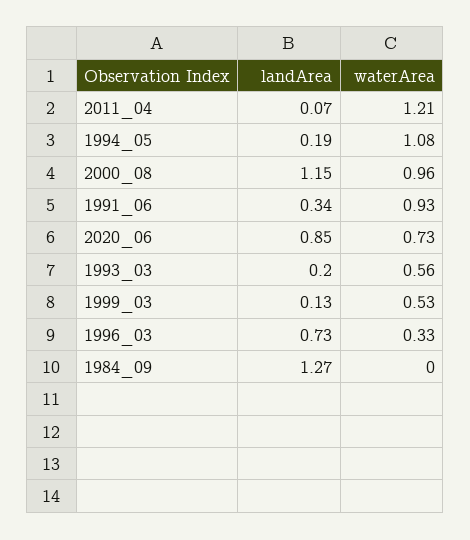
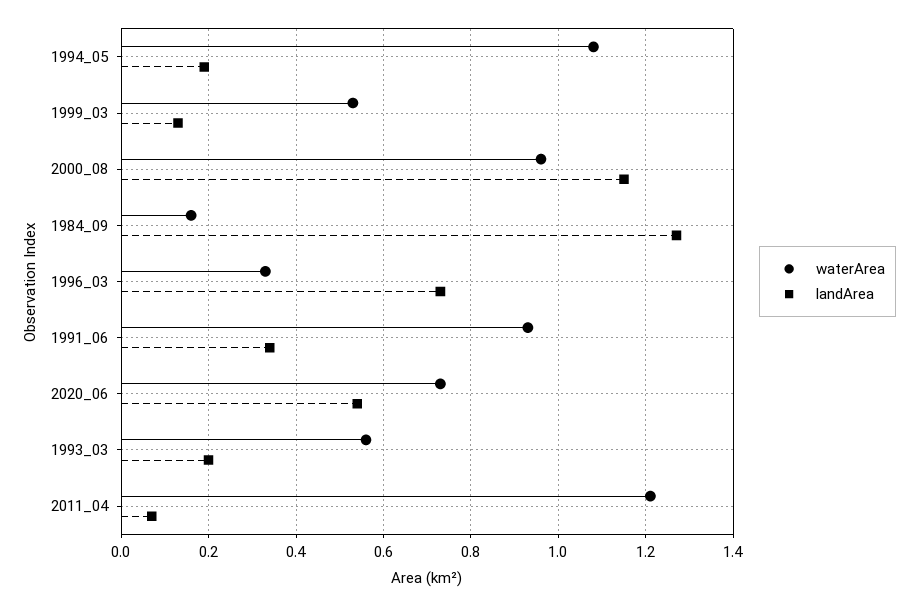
  {
    "landArea": {
      "2011_04": 0.07,
      "1994_05": 0.19,
      "2000_08": 1.15,
      "1991_06": 0.34,
-     "2020_06": 0.85,
+     "2020_06": 0.55,
      "1993_03": 0.2,
      "1999_03": 0.13,
      "1996_03": 0.73,
      "1984_09": 1.27
    },
    "waterArea": {
      "2011_04": 1.21,
      "1994_05": 1.08,
      "2000_08": 0.96,
      "1991_06": 0.93,
      "2020_06": 0.73,
      "1993_03": 0.56,
      "1999_03": 0.53,
      "1996_03": 0.33,
-     "1984_09": 0
+     "1984_09": 0.15
    }
  }

